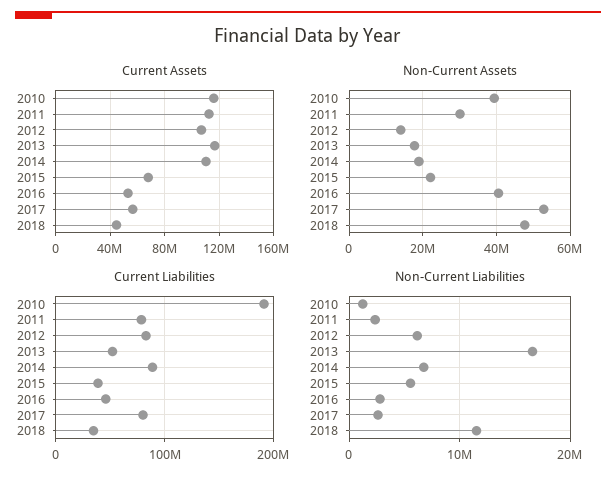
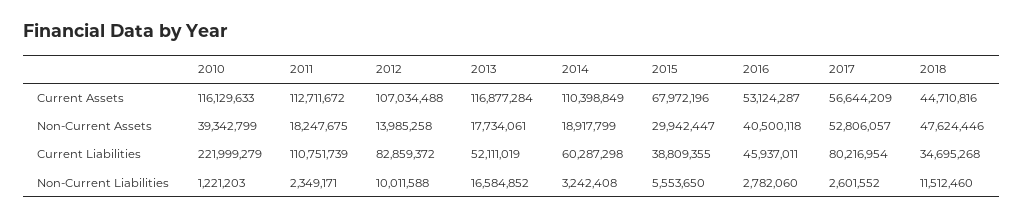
  {
    "Current Assets": {
      "2010": 116129633,
      "2011": 112711672,
      "2012": 107034488,
      "2013": 116877284,
      "2014": 110398849,
      "2015": 67972196,
      "2016": 53124287,
      "2017": 56644209,
      "2018": 44710816
    },
    "Non-Current Assets": {
      "2010": 39342799,
-     "2011": 30000000,
+     "2011": 18247675,
      "2012": 13985258,
      "2013": 17734061,
      "2014": 18917799,
-     "2015": 22000000,
+     "2015": 29942447,
      "2016": 40500118,
      "2017": 52806057,
      "2018": 47624446
    },
    "Current Liabilities": {
-     "2010": 190000000,
+     "2010": 221999279,
-     "2011": 80000000,
+     "2011": 110751739,
      "2012": 82859372,
      "2013": 52111019,
-     "2014": 90000000,
+     "2014": 60287298,
      "2015": 38809355,
      "2016": 45937011,
      "2017": 80216954,
      "2018": 34695268
    },
    "Non-Current Liabilities": {
      "2010": 1221203,
      "2011": 2349171,
-     "2012": 6000000,
+     "2012": 10011588,
      "2013": 16584852,
-     "2014": 7000000,
+     "2014": 3242408,
      "2015": 5553650,
      "2016": 2782060,
      "2017": 2601552,
      "2018": 11512460
    }
  }

